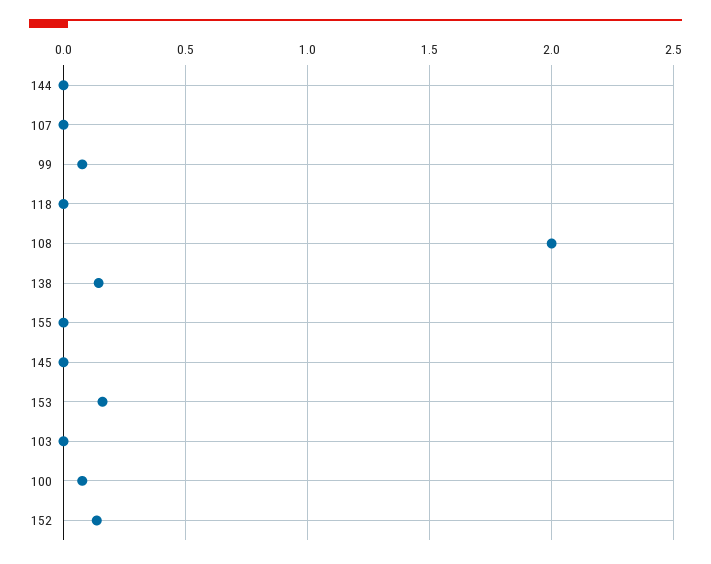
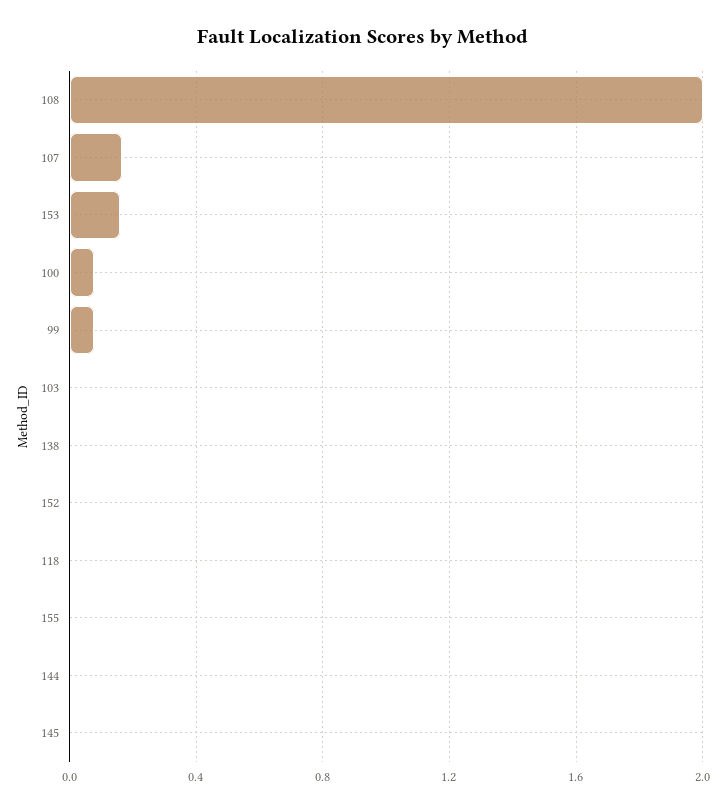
  {
    "144": 0,
-   "107": 0,
+   "107": 0.15,
    "99": 0.1,
    "118": 0,
    "108": 2,
-   "138": 0.15,
+   "138": 0,
    "155": 0,
    "145": 0,
    "153": 0.15,
    "103": 0,
    "100": 0.1,
-   "152": 0.15
+   "152": 0
  }

